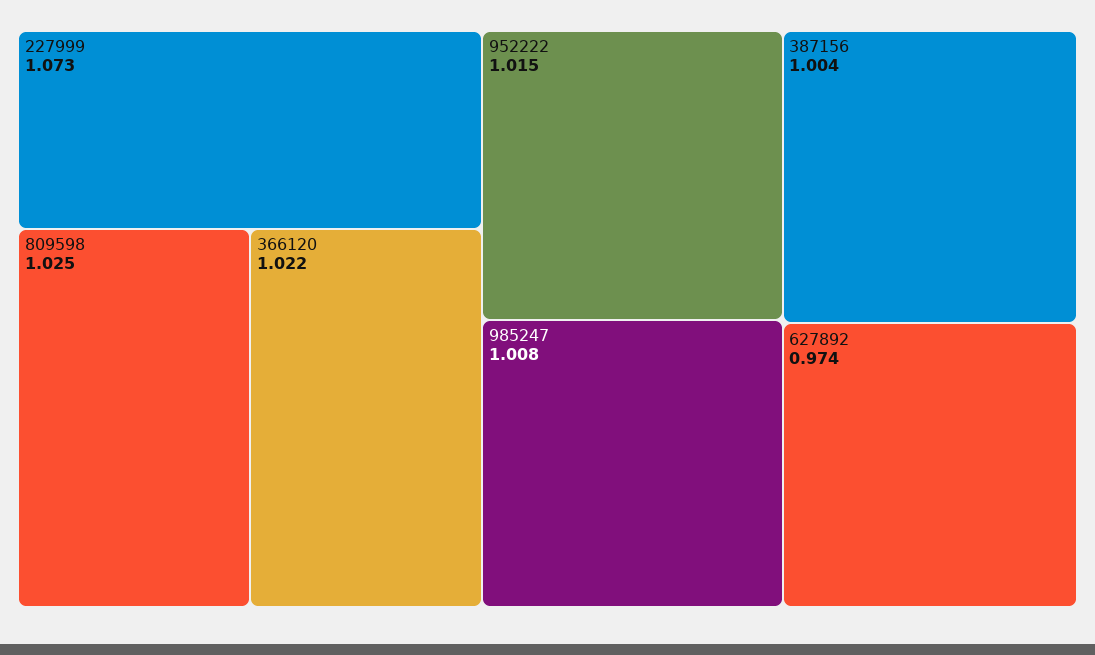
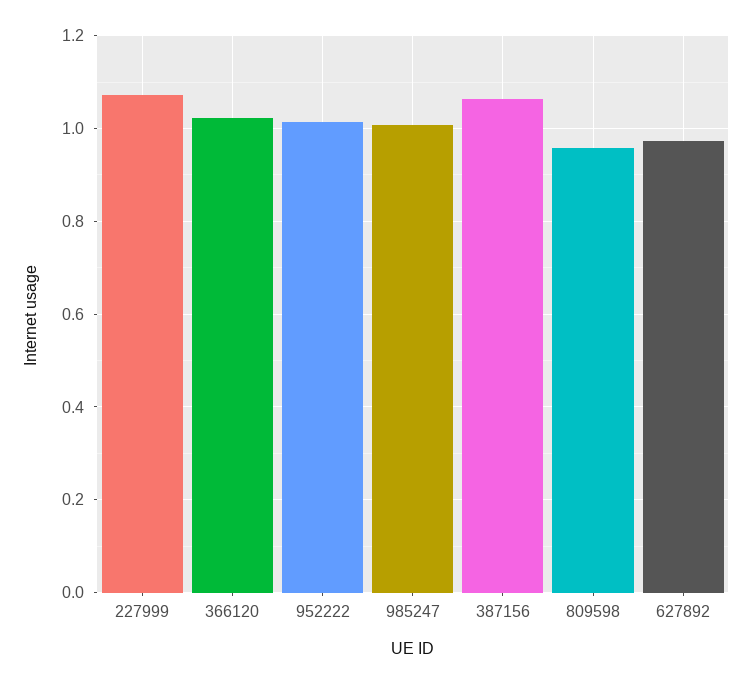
  {
    "227999": 1.073,
-   "809598": 1.025,
+   "809598": 0.96,
    "366120": 1.022,
    "952222": 1.015,
    "985247": 1.008,
-   "387156": 1.004,
+   "387156": 1.06,
    "627892": 0.974
  }

